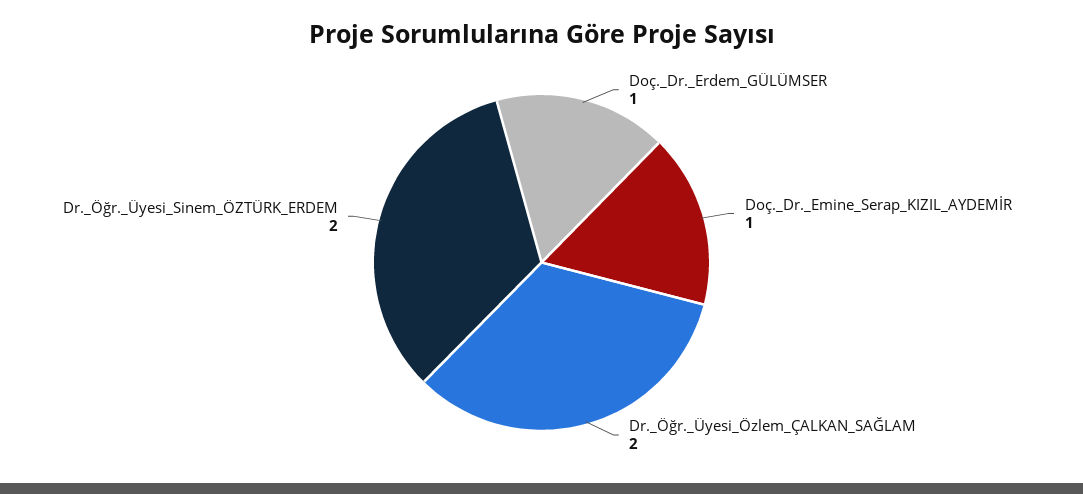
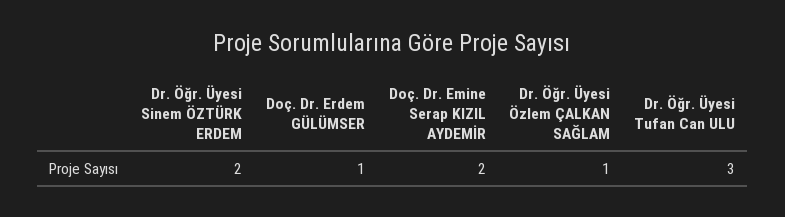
  {
    "Doç._Dr._Erdem_GÜLÜMSER": 1,
-   "Doç._Dr._Emine_Serap_KIZIL_AYDEMİR": 1,
+   "Doç._Dr._Emine_Serap_KIZIL_AYDEMİR": 2,
-   "Dr._Öğr._Üyesi_Özlem_ÇALKAN_SAĞLAM": 2,
+   "Dr._Öğr._Üyesi_Özlem_ÇALKAN_SAĞLAM": 1,
-   "Dr._Öğr._Üyesi_Sinem_ÖZTÜRK_ERDEM": 2
+   "Dr._Öğr._Üyesi_Sinem_ÖZTÜRK_ERDEM": 2,
+   "Dr. Öğr. Üyesi Tufan Can ULU": 3
  }

